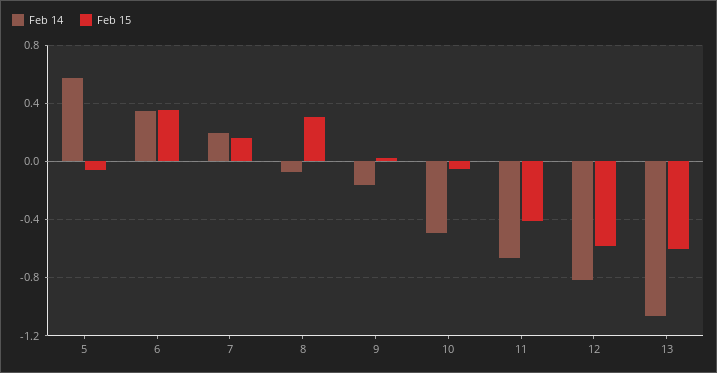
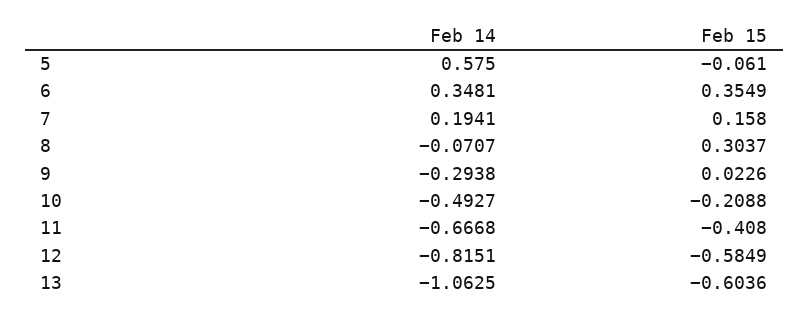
  {
    "Feb 14": {
      "5": 0.575,
      "6": 0.3481,
      "7": 0.1941,
      "8": -0.0707,
-     "9": -0.15,
+     "9": -0.2938,
      "10": -0.4927,
      "11": -0.6668,
      "12": -0.8151,
      "13": -1.0625
    },
    "Feb 15": {
      "5": -0.061,
      "6": 0.3549,
      "7": 0.158,
      "8": 0.3037,
      "9": 0.0226,
-     "10": -0.05,
+     "10": -0.2088,
      "11": -0.408,
      "12": -0.5849,
      "13": -0.6036
    }
  }

